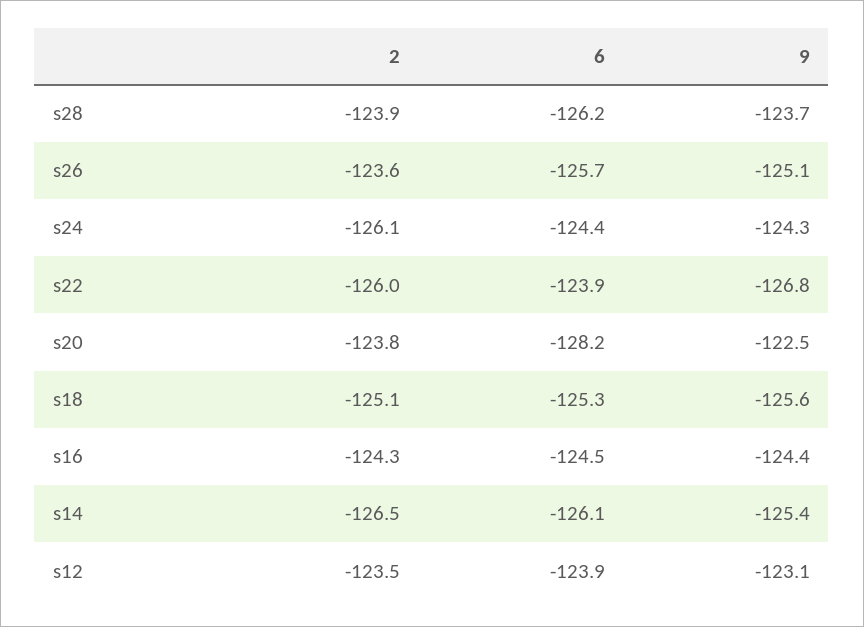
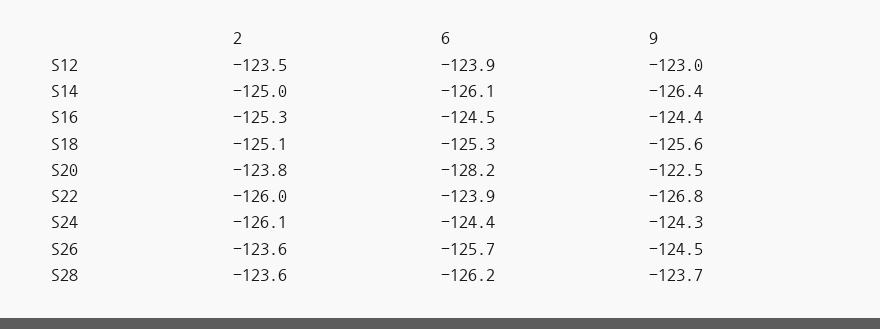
  {
    "2": {
-     "s28": -123.9,
+     "s28": -123.6,
      "s26": -123.6,
      "s24": -126.1,
      "s22": -126,
      "s20": -123.8,
      "s18": -125.1,
-     "s16": -124.3,
+     "s16": -125.3,
-     "s14": -126.5,
+     "s14": -125,
      "s12": -123.5
    },
    "6": {
      "s28": -126.2,
      "s26": -125.7,
      "s24": -124.4,
      "s22": -123.9,
      "s20": -128.2,
      "s18": -125.3,
      "s16": -124.5,
      "s14": -126.1,
      "s12": -123.9
    },
    "9": {
      "s28": -123.7,
-     "s26": -125.1,
+     "s26": -124.5,
      "s24": -124.3,
      "s22": -126.8,
      "s20": -122.5,
      "s18": -125.6,
      "s16": -124.4,
-     "s14": -125.4,
+     "s14": -126.4,
-     "s12": -123.1
+     "s12": -123
    }
  }

